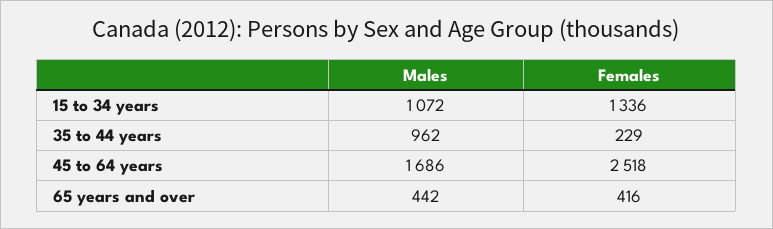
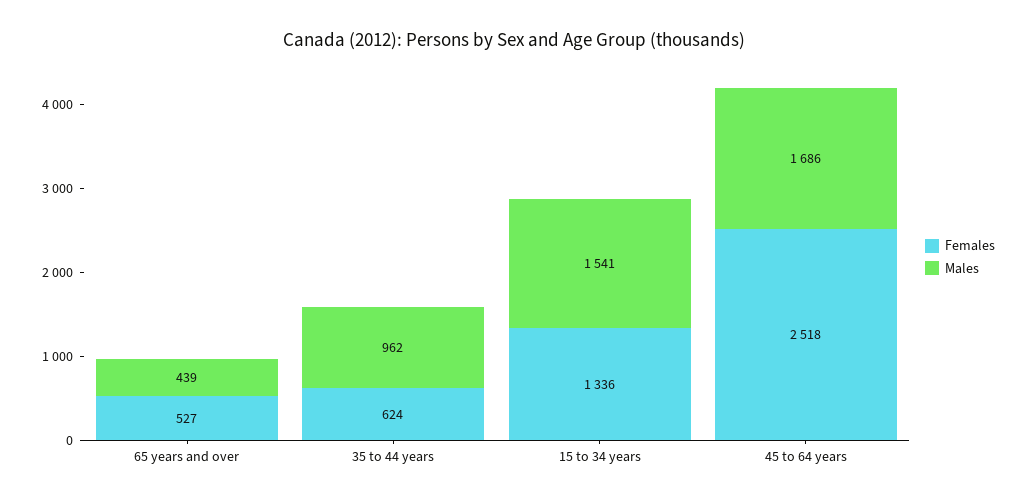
  {
    "Males": {
-     "15 to 34 years": 1072,
+     "15 to 34 years": 1541,
      "35 to 44 years": 962,
      "45 to 64 years": 1686,
-     "65 years and over": 442
+     "65 years and over": 439
    },
    "Females": {
      "15 to 34 years": 1336,
-     "35 to 44 years": 229,
+     "35 to 44 years": 624,
      "45 to 64 years": 2518,
-     "65 years and over": 416
+     "65 years and over": 527
    }
  }

